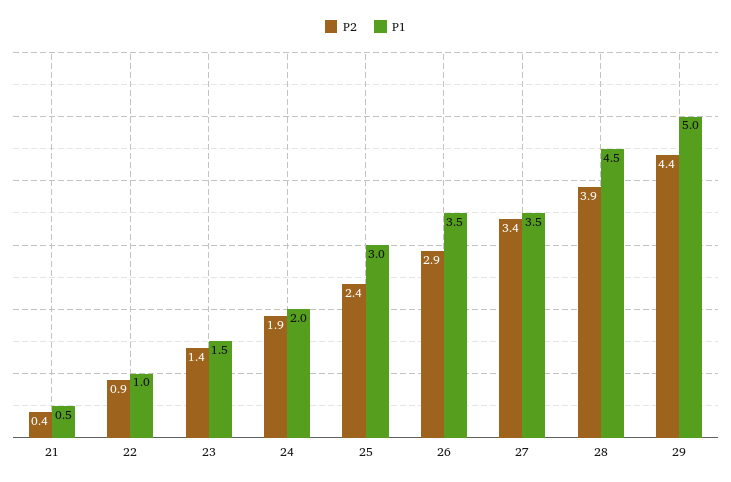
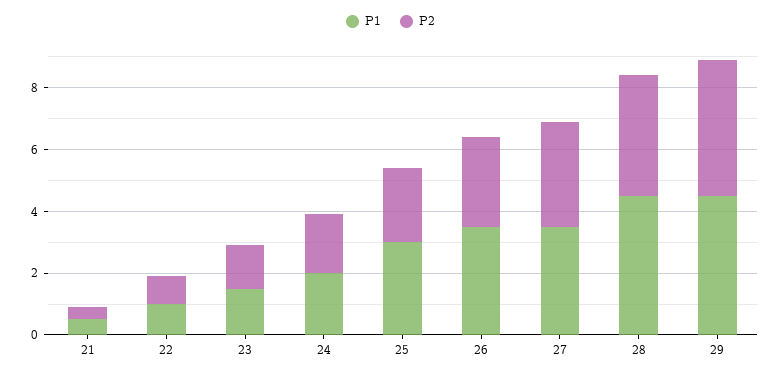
  {
    "P2": {
      "21": 0.4,
      "22": 0.9,
      "23": 1.4,
      "24": 1.9,
      "25": 2.4,
      "26": 2.9,
      "27": 3.4,
      "28": 3.9,
      "29": 4.4
    },
    "P1": {
      "21": 0.5,
      "22": 1,
      "23": 1.5,
      "24": 2,
      "25": 3,
      "26": 3.5,
      "27": 3.5,
      "28": 4.5,
-     "29": 5
+     "29": 4.5
    }
  }

